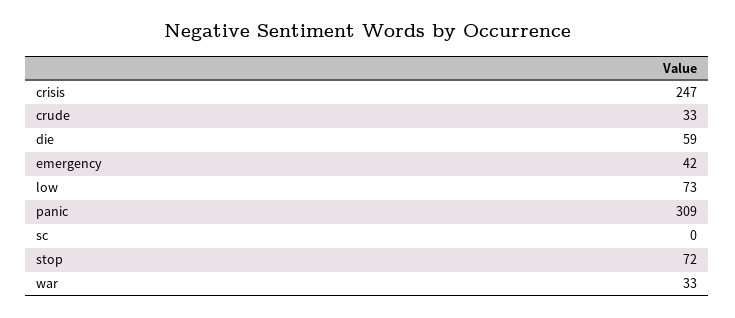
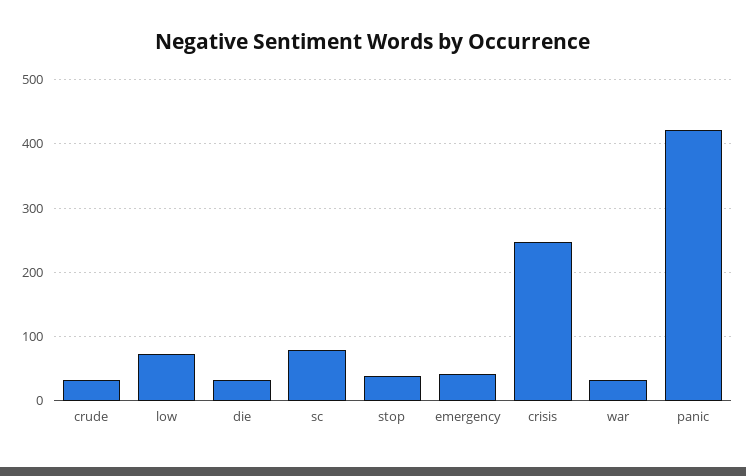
  {
    "crisis": 247,
    "crude": 33,
-   "die": 59,
+   "die": 30,
    "emergency": 42,
    "low": 73,
-   "panic": 309,
+   "panic": 420,
-   "sc": 0,
+   "sc": 80,
-   "stop": 72,
+   "stop": 40,
    "war": 33
  }

